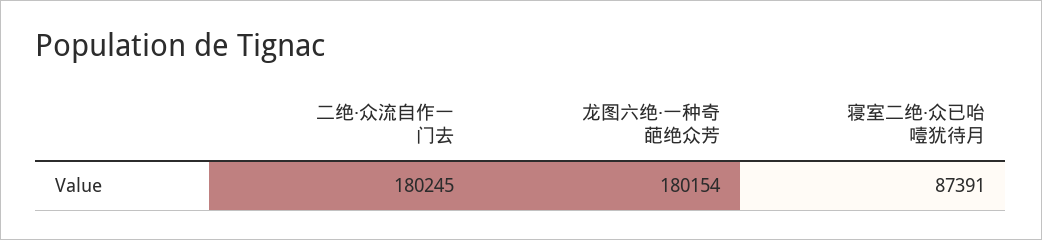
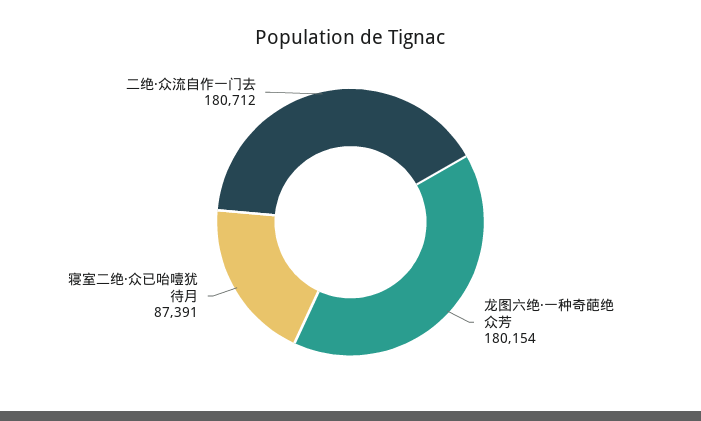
  {
-   "二绝·众流自作一门去": 180245,
+   "二绝·众流自作一门去": 180712,
    "龙图六绝·一种奇葩绝众芳": 180154,
    "寝室二绝·众已咍噎犹待月": 87391
  }

